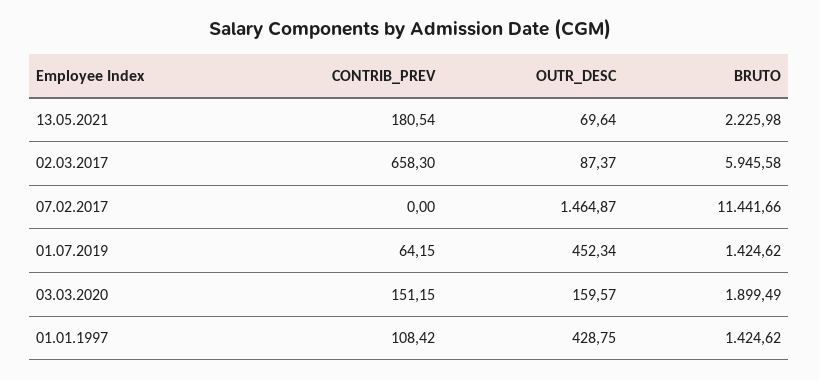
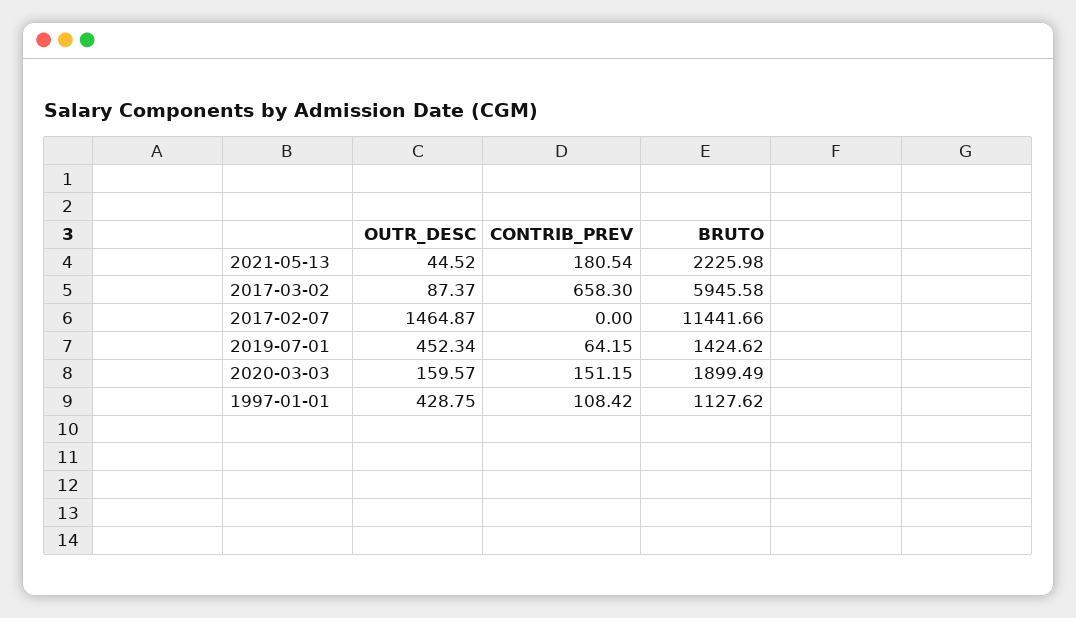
  {
    "CONTRIB_PREV": {
      "13.05.2021": 180.54,
      "02.03.2017": 658.3,
      "07.02.2017": 0,
      "01.07.2019": 64.15,
      "03.03.2020": 151.15,
      "01.01.1997": 108.42
    },
    "OUTR_DESC": {
-     "13.05.2021": 69.64,
+     "13.05.2021": 44.52,
      "02.03.2017": 87.37,
      "07.02.2017": 1464.87,
      "01.07.2019": 452.34,
      "03.03.2020": 159.57,
      "01.01.1997": 428.75
    },
    "BRUTO": {
      "13.05.2021": 2225.98,
      "02.03.2017": 5945.58,
      "07.02.2017": 11441.66,
      "01.07.2019": 1424.62,
      "03.03.2020": 1899.49,
-     "01.01.1997": 1424.62
+     "01.01.1997": 1127.62
    }
  }

